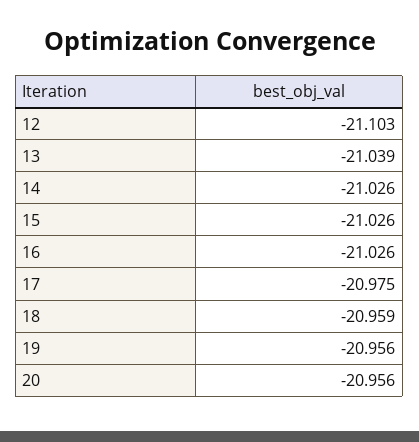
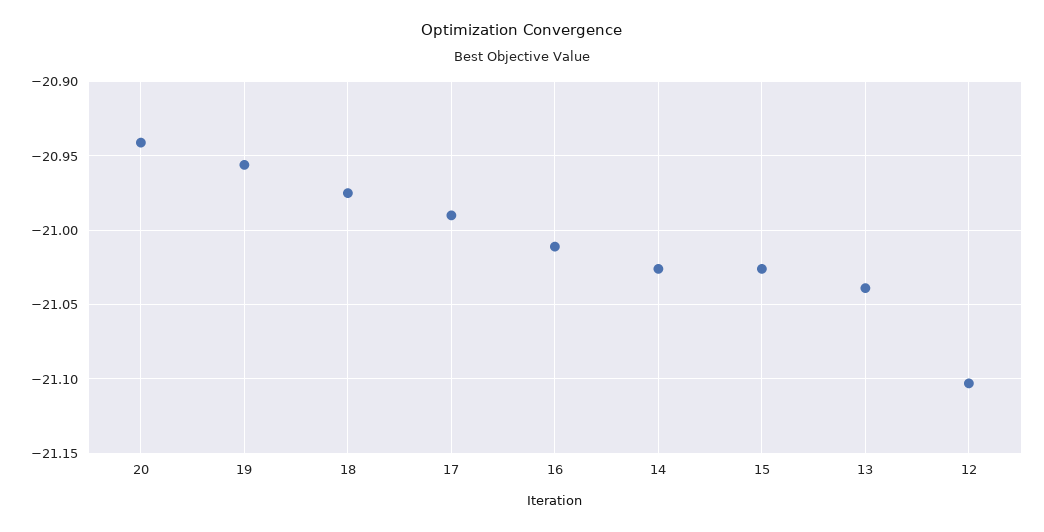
  {
    "12": -21.103,
    "13": -21.039,
    "14": -21.026,
    "15": -21.026,
-   "16": -21.026,
+   "16": -21.01,
-   "17": -20.975,
+   "17": -20.99,
-   "18": -20.959,
+   "18": -20.975,
    "19": -20.956,
-   "20": -20.956
+   "20": -20.94
  }

